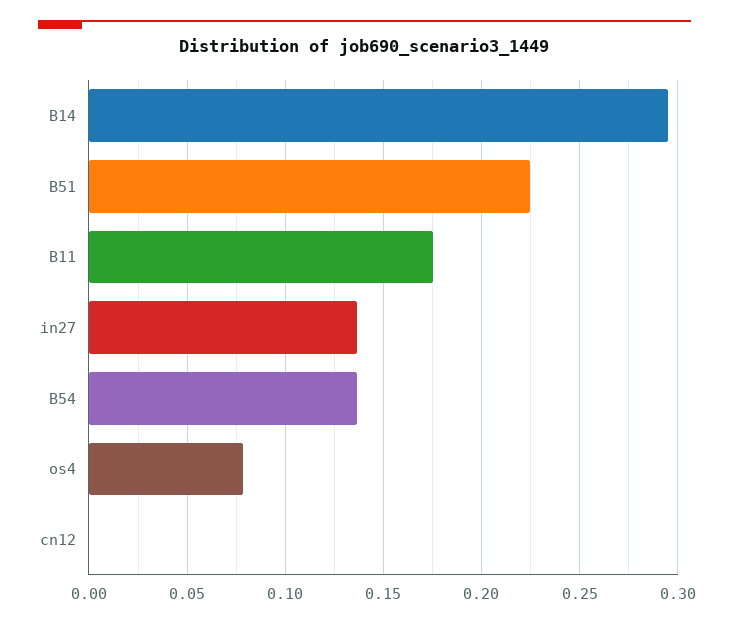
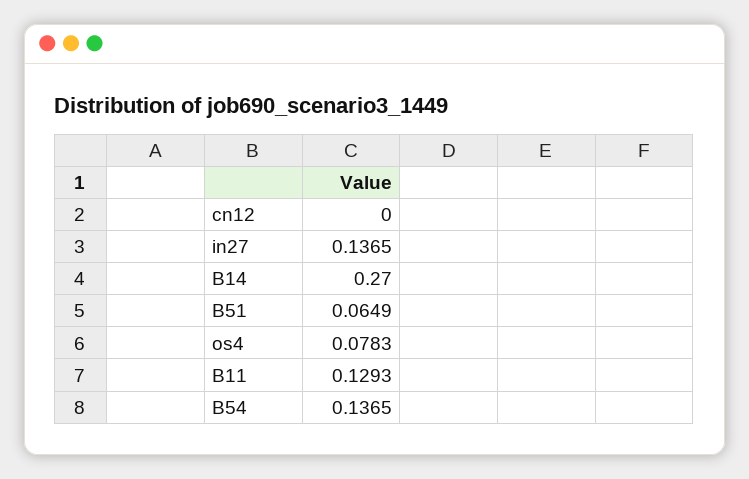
  {
-   "B14": 0.295,
+   "B14": 0.27,
-   "B51": 0.225,
+   "B51": 0.0649,
-   "B11": 0.175,
+   "B11": 0.1293,
    "in27": 0.1365,
    "B54": 0.1365,
    "os4": 0.0783,
    "cn12": 0
  }

